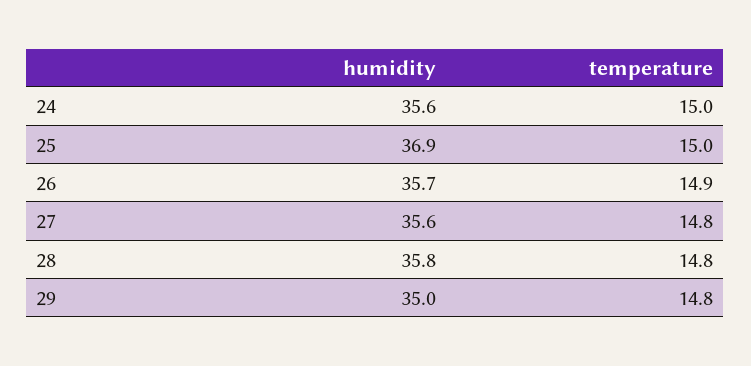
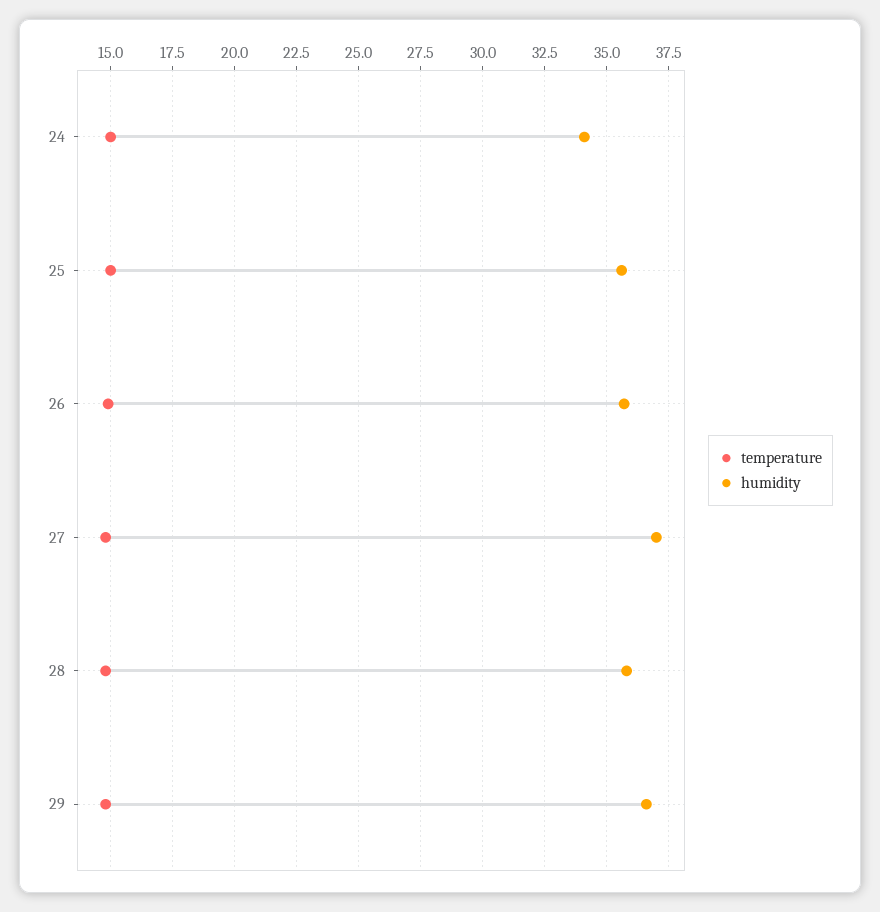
  {
    "humidity": {
-     "24": 35.6,
+     "24": 34,
-     "25": 36.9,
+     "25": 35.5,
      "26": 35.7,
-     "27": 35.6,
+     "27": 37,
      "28": 35.8,
-     "29": 35
+     "29": 36.5
    },
    "temperature": {
      "24": 15,
      "25": 15,
      "26": 14.9,
      "27": 14.8,
      "28": 14.8,
      "29": 14.8
    }
  }

